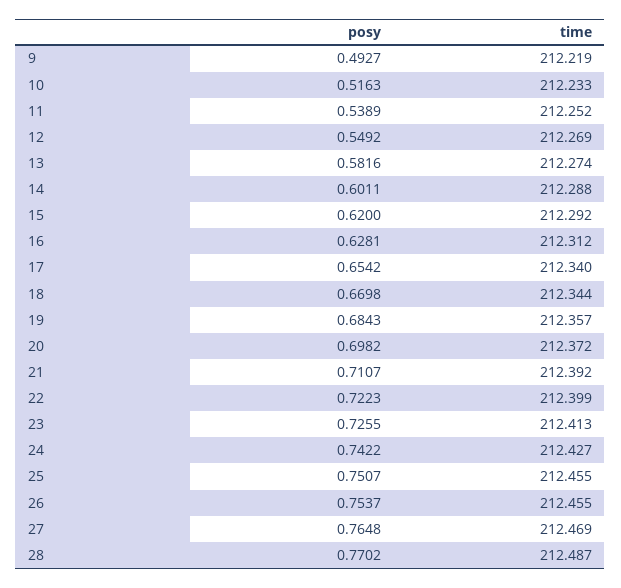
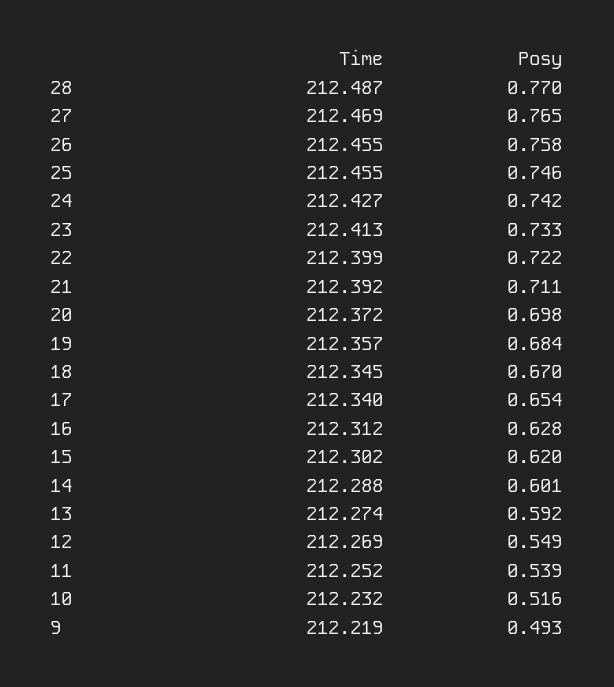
  {
    "posy": {
      "9": 0.4927,
      "10": 0.5163,
      "11": 0.5389,
      "12": 0.5492,
-     "13": 0.5816,
+     "13": 0.592,
      "14": 0.6011,
      "15": 0.62,
      "16": 0.6281,
      "17": 0.6542,
      "18": 0.6698,
      "19": 0.6843,
      "20": 0.6982,
      "21": 0.7107,
      "22": 0.7223,
-     "23": 0.7255,
+     "23": 0.733,
      "24": 0.7422,
-     "25": 0.7507,
+     "25": 0.746,
-     "26": 0.7537,
+     "26": 0.758,
      "27": 0.7648,
      "28": 0.7702
    },
    "time": {
      "9": 212.219,
-     "10": 212.233,
+     "10": 212.232,
      "11": 212.252,
      "12": 212.269,
      "13": 212.274,
      "14": 212.288,
-     "15": 212.292,
+     "15": 212.302,
      "16": 212.312,
      "17": 212.34,
-     "18": 212.344,
+     "18": 212.345,
      "19": 212.357,
      "20": 212.372,
      "21": 212.392,
      "22": 212.399,
      "23": 212.413,
      "24": 212.427,
      "25": 212.455,
      "26": 212.455,
      "27": 212.469,
      "28": 212.487
    }
  }

